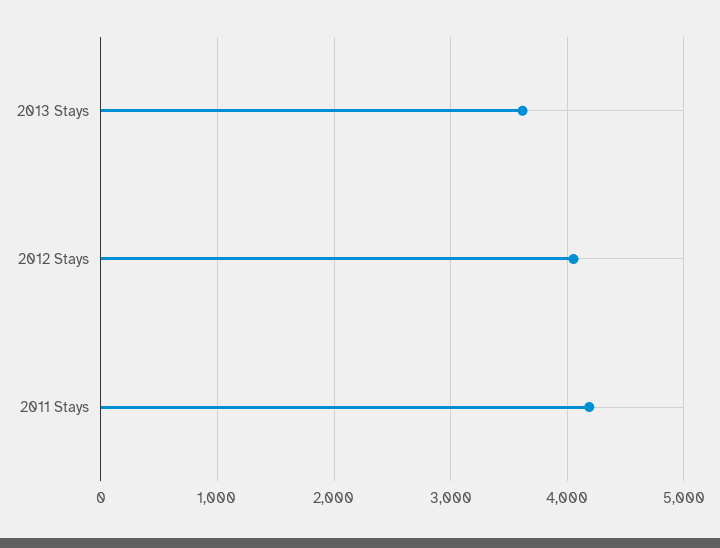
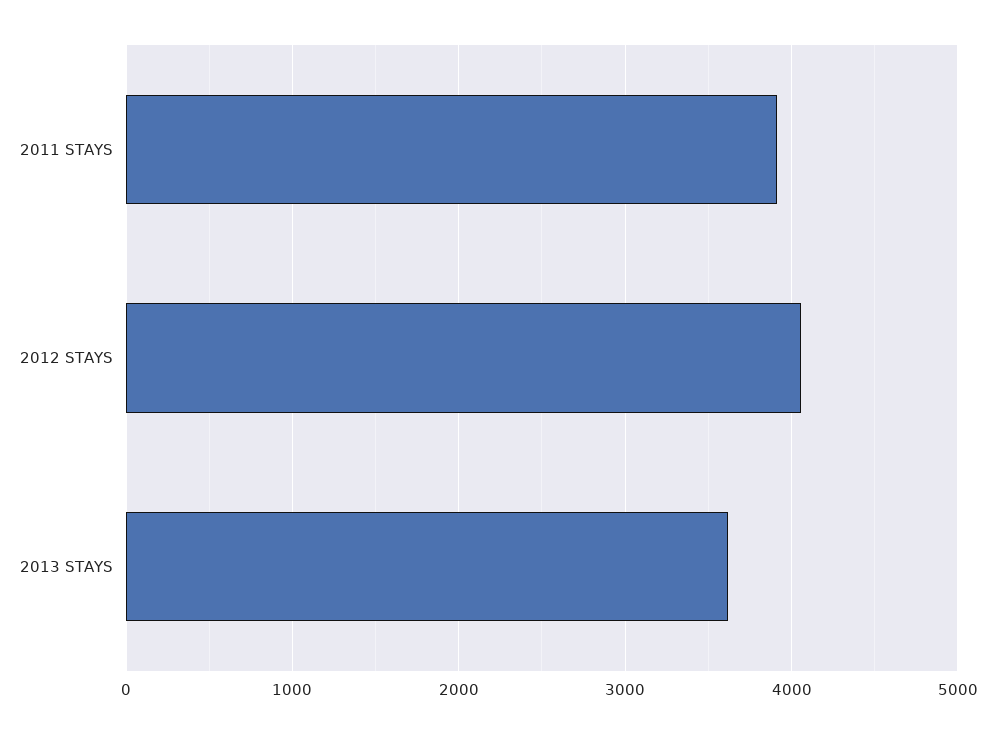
  {
    "2013 Stays": 3600,
    "2012 Stays": 4100,
-   "2011 Stays": 4200
+   "2011 Stays": 3900
  }

